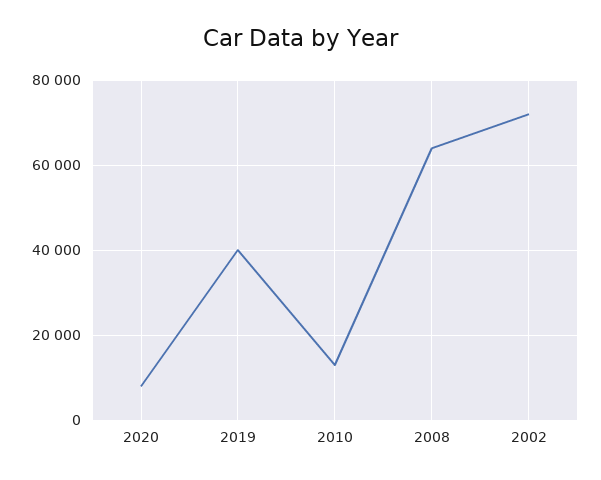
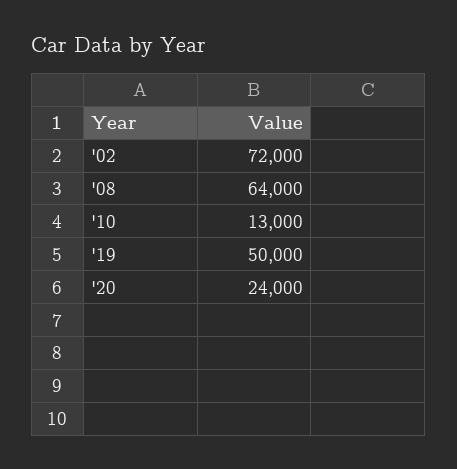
  {
-   "2020": 8000,
+   "2020": 24000,
-   "2019": 40000,
+   "2019": 50000,
    "2010": 13000,
    "2008": 64000,
    "2002": 72000
  }

